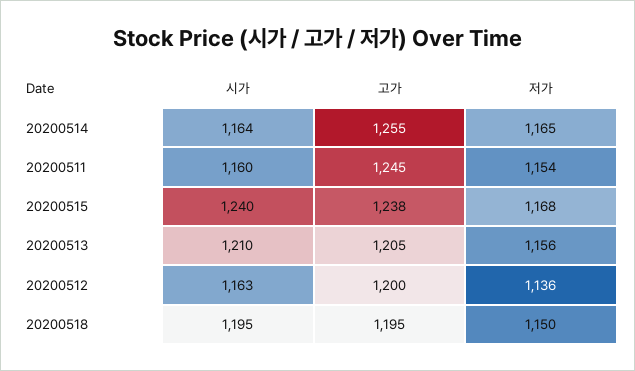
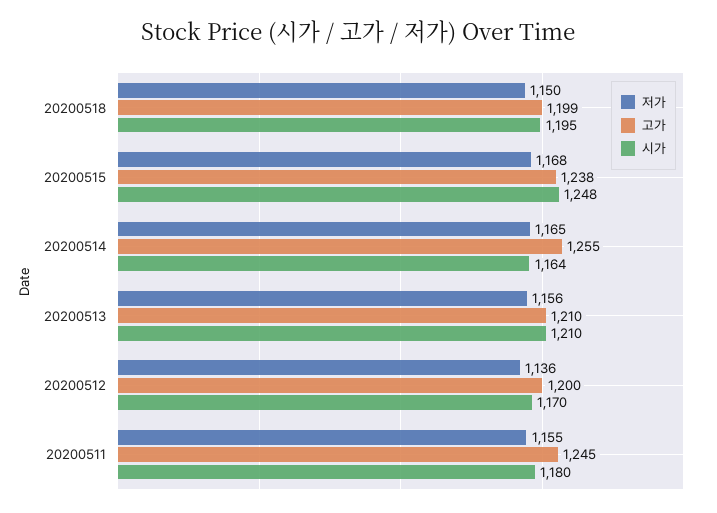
  {
    "시가": {
      "20200514": 1164,
-     "20200511": 1160,
+     "20200511": 1180,
-     "20200515": 1240,
+     "20200515": 1248,
      "20200513": 1210,
-     "20200512": 1163,
+     "20200512": 1170,
      "20200518": 1195
    },
    "고가": {
      "20200514": 1255,
      "20200511": 1245,
      "20200515": 1238,
-     "20200513": 1205,
+     "20200513": 1210,
      "20200512": 1200,
-     "20200518": 1195
+     "20200518": 1199
    },
    "저가": {
      "20200514": 1165,
-     "20200511": 1154,
+     "20200511": 1155,
      "20200515": 1168,
      "20200513": 1156,
      "20200512": 1136,
      "20200518": 1150
    }
  }

